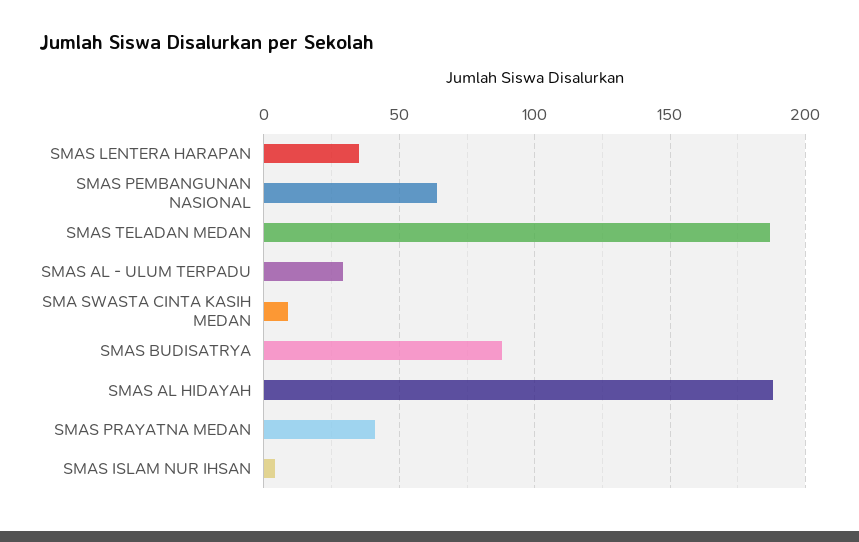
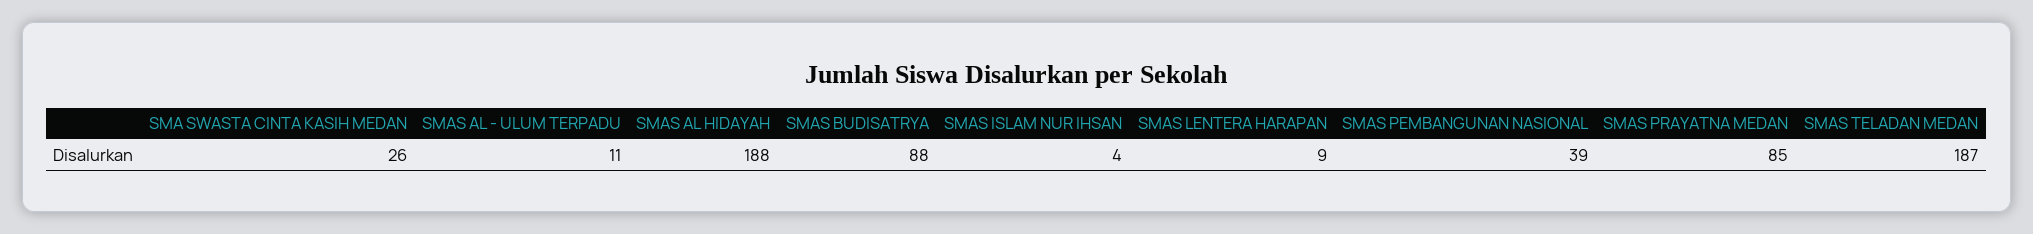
  {
-   "SMAS LENTERA HARAPAN": 35,
+   "SMAS LENTERA HARAPAN": 9,
-   "SMAS PEMBANGUNAN NASIONAL": 65,
+   "SMAS PEMBANGUNAN NASIONAL": 39,
    "SMAS TELADAN MEDAN": 187,
-   "SMAS AL - ULUM TERPADU": 30,
+   "SMAS AL - ULUM TERPADU": 11,
-   "SMA SWASTA CINTA KASIH MEDAN": 10,
+   "SMA SWASTA CINTA KASIH MEDAN": 26,
    "SMAS BUDISATRYA": 88,
    "SMAS AL HIDAYAH": 188,
-   "SMAS PRAYATNA MEDAN": 40,
+   "SMAS PRAYATNA MEDAN": 85,
    "SMAS ISLAM NUR IHSAN": 4
  }

